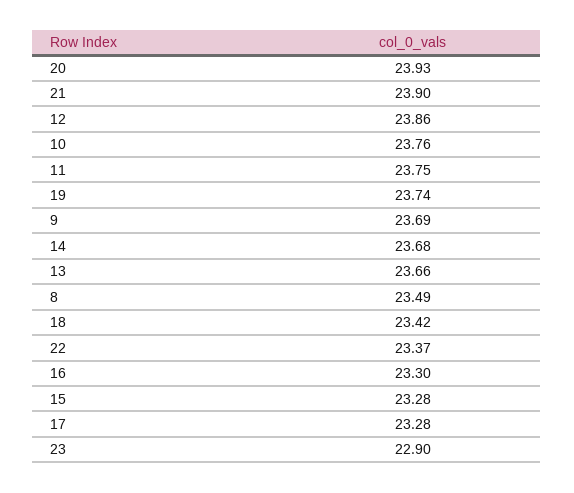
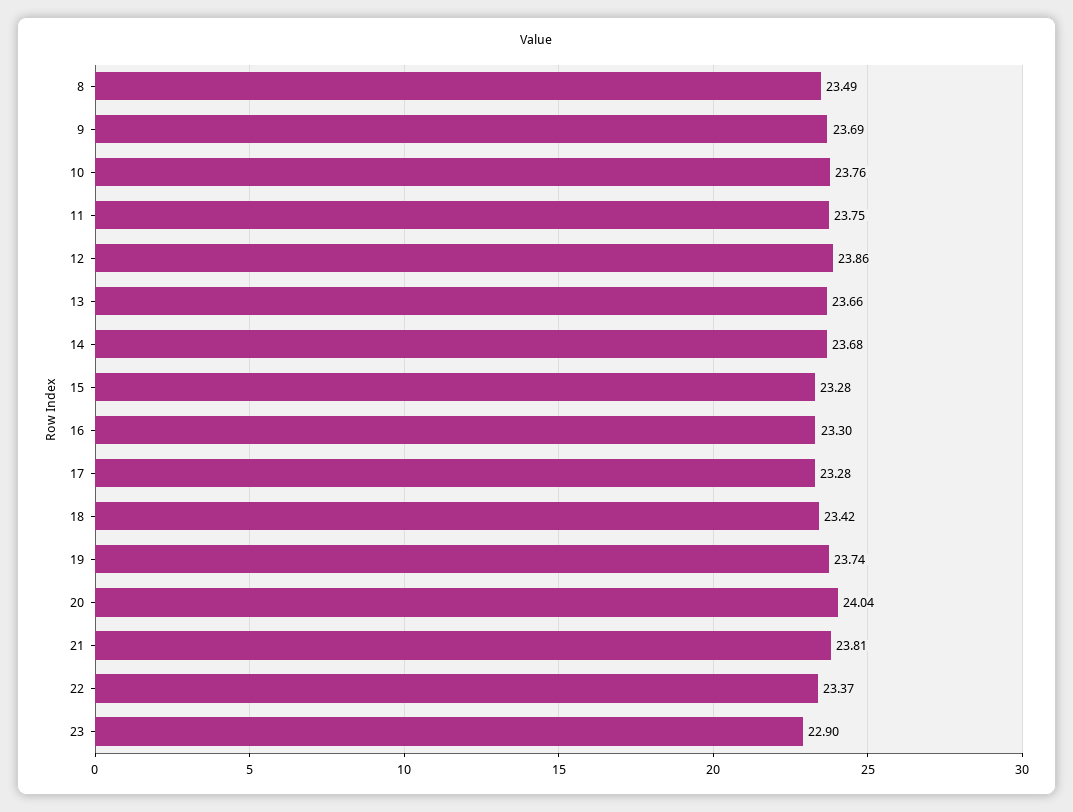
  {
-   "20": 23.93,
+   "20": 24.04,
-   "21": 23.9,
+   "21": 23.81,
    "12": 23.86,
    "10": 23.76,
    "11": 23.75,
    "19": 23.74,
    "9": 23.69,
    "14": 23.68,
    "13": 23.66,
    "8": 23.49,
    "18": 23.42,
    "22": 23.37,
    "16": 23.3,
    "15": 23.28,
    "17": 23.28,
    "23": 22.9
  }

